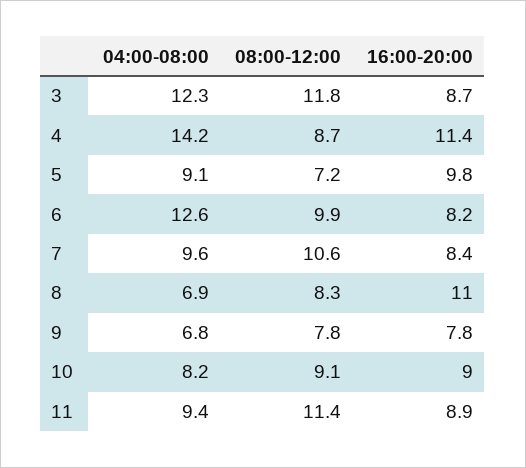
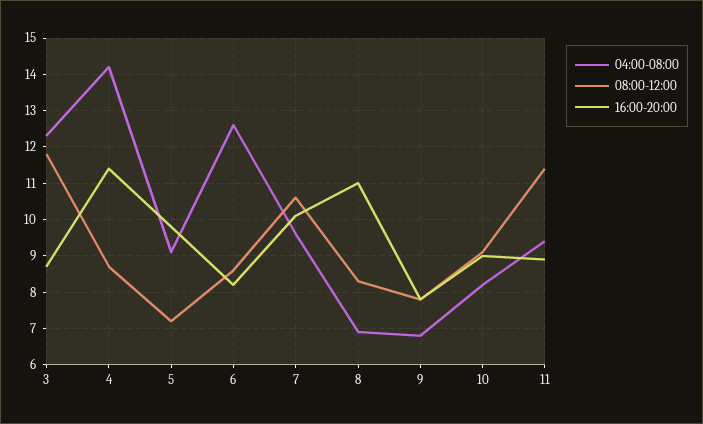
  {
    "04:00-08:00": {
      "3": 12.3,
      "4": 14.2,
      "5": 9.1,
      "6": 12.6,
      "7": 9.6,
      "8": 6.9,
      "9": 6.8,
      "10": 8.2,
      "11": 9.4
    },
    "08:00-12:00": {
      "3": 11.8,
      "4": 8.7,
      "5": 7.2,
-     "6": 9.9,
+     "6": 8.5,
      "7": 10.6,
      "8": 8.3,
      "9": 7.8,
      "10": 9.1,
      "11": 11.4
    },
    "16:00-20:00": {
      "3": 8.7,
      "4": 11.4,
      "5": 9.8,
      "6": 8.2,
-     "7": 8.4,
+     "7": 10,
      "8": 11,
      "9": 7.8,
      "10": 9,
      "11": 8.9
    }
  }

